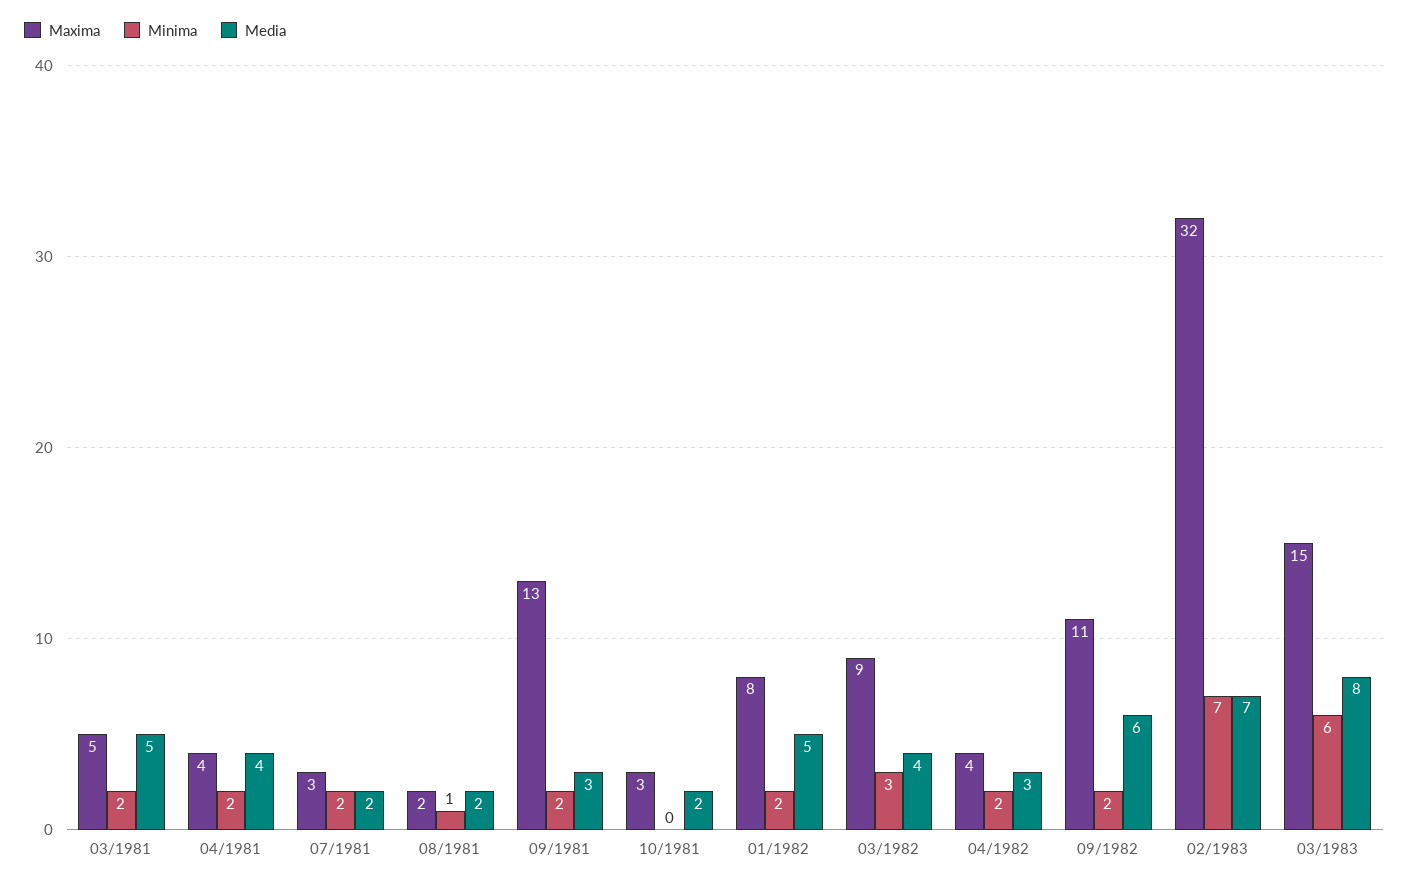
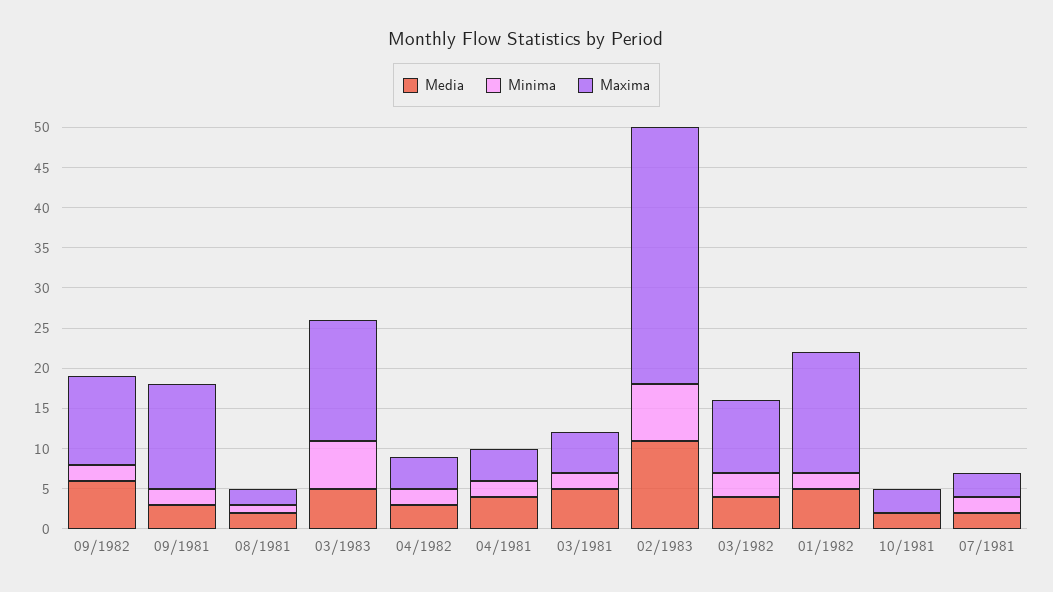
  {
    "Maxima": {
      "03/1981": 5,
      "04/1981": 4,
      "07/1981": 3,
      "08/1981": 2,
      "09/1981": 13,
      "10/1981": 3,
-     "01/1982": 8,
+     "01/1982": 15,
      "03/1982": 9,
      "04/1982": 4,
      "09/1982": 11,
      "02/1983": 32,
      "03/1983": 15
    },
    "Minima": {
      "03/1981": 2,
      "04/1981": 2,
      "07/1981": 2,
      "08/1981": 1,
      "09/1981": 2,
      "10/1981": 0,
      "01/1982": 2,
      "03/1982": 3,
      "04/1982": 2,
      "09/1982": 2,
      "02/1983": 7,
      "03/1983": 6
    },
    "Media": {
      "03/1981": 5,
      "04/1981": 4,
      "07/1981": 2,
      "08/1981": 2,
      "09/1981": 3,
      "10/1981": 2,
      "01/1982": 5,
      "03/1982": 4,
      "04/1982": 3,
      "09/1982": 6,
-     "02/1983": 7,
+     "02/1983": 11,
-     "03/1983": 8
+     "03/1983": 5
    }
  }

